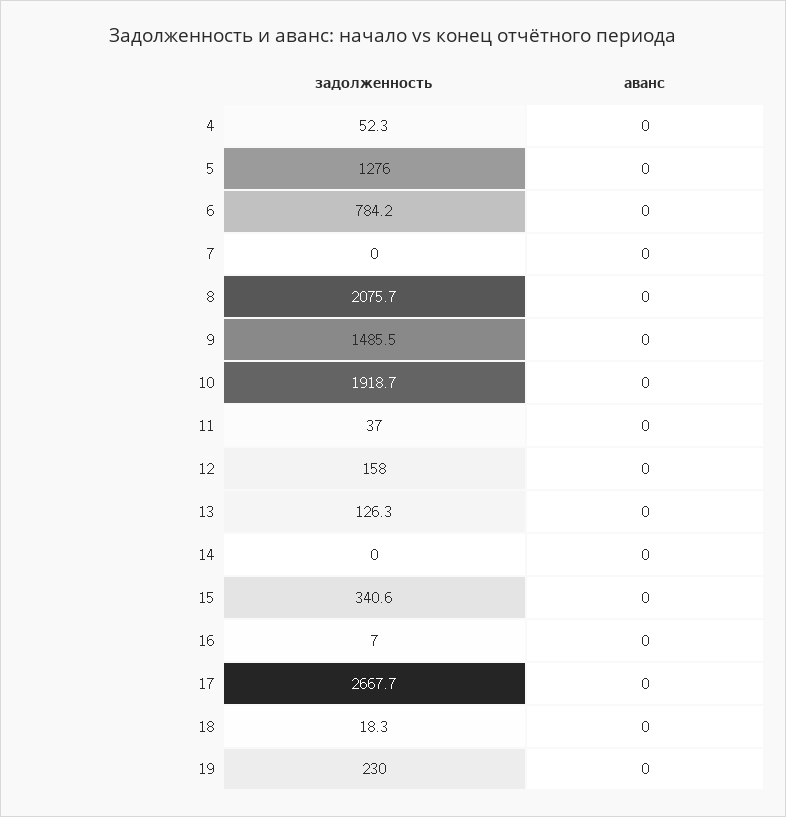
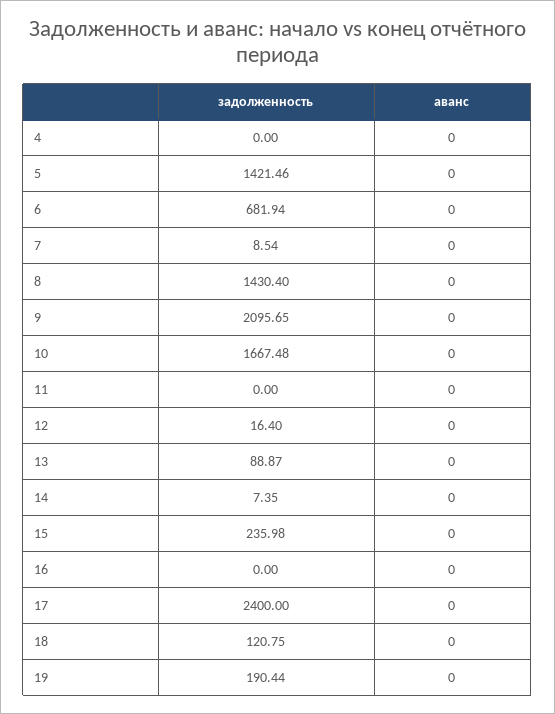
  {
    "задолженность": {
-     "4": 52.3,
+     "4": 0,
-     "5": 1276,
+     "5": 1421.46,
-     "6": 784.2,
+     "6": 681.94,
-     "7": 0,
+     "7": 8.54,
-     "8": 2075.7,
+     "8": 1430.4,
-     "9": 1485.5,
+     "9": 2095.65,
-     "10": 1918.7,
+     "10": 1667.48,
-     "11": 37,
+     "11": 0,
-     "12": 158,
+     "12": 16.4,
-     "13": 126.3,
+     "13": 88.87,
-     "14": 0,
+     "14": 7.35,
-     "15": 340.6,
+     "15": 235.98,
-     "16": 7,
+     "16": 0,
-     "17": 2667.7,
+     "17": 2400,
-     "18": 18.3,
+     "18": 120.75,
-     "19": 230
+     "19": 190.44
    },
    "аванс": {
      "4": 0,
      "5": 0,
      "6": 0,
      "7": 0,
      "8": 0,
      "9": 0,
      "10": 0,
      "11": 0,
      "12": 0,
      "13": 0,
      "14": 0,
      "15": 0,
      "16": 0,
      "17": 0,
      "18": 0,
      "19": 0
    }
  }

